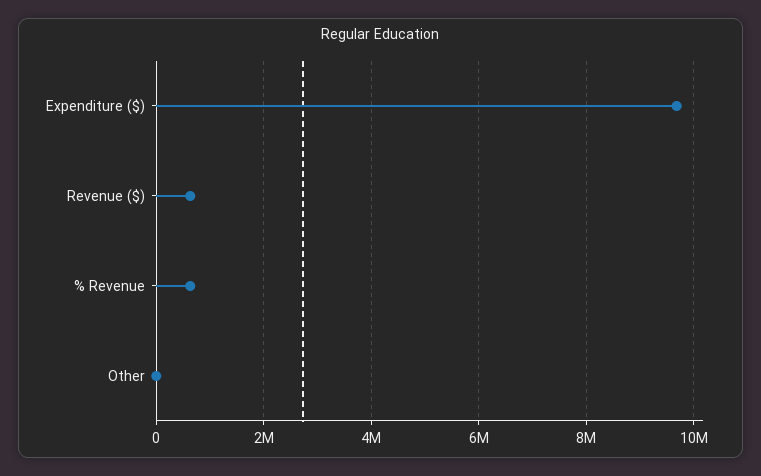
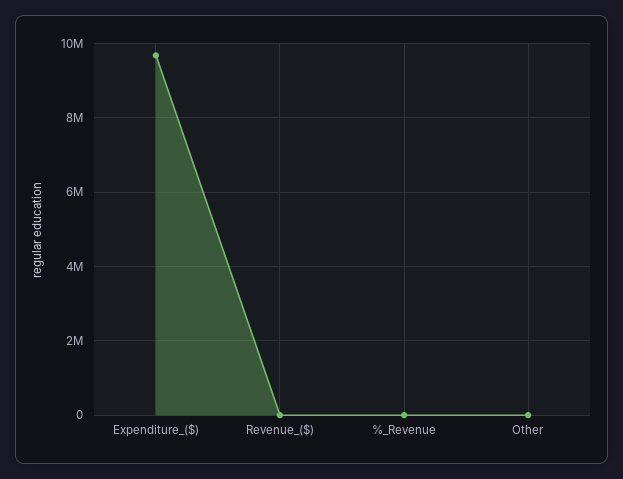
  {
    "Expenditure ($)": 9600000,
-   "Revenue ($)": 600000,
+   "Revenue ($)": 0,
-   "% Revenue": 600000,
+   "% Revenue": 0,
    "Other": 0
  }

